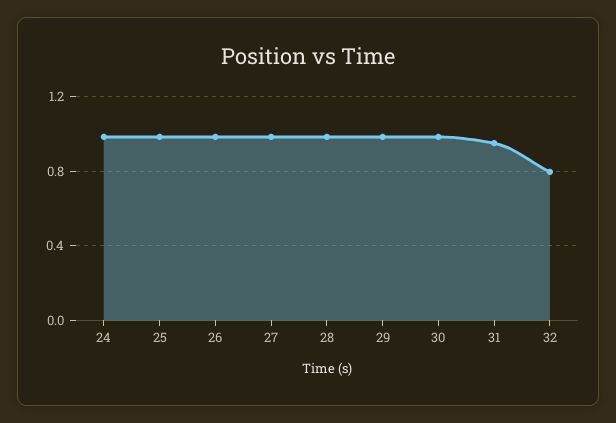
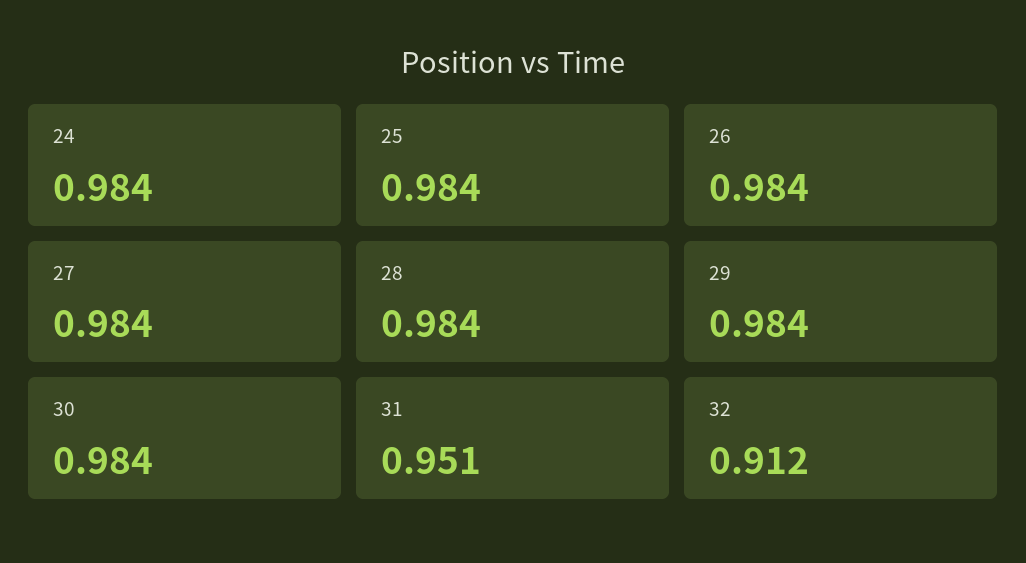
  {
    "24": 0.984,
    "25": 0.984,
    "26": 0.984,
    "27": 0.984,
    "28": 0.984,
    "29": 0.984,
    "30": 0.984,
    "31": 0.951,
-   "32": 0.8
+   "32": 0.912
  }

